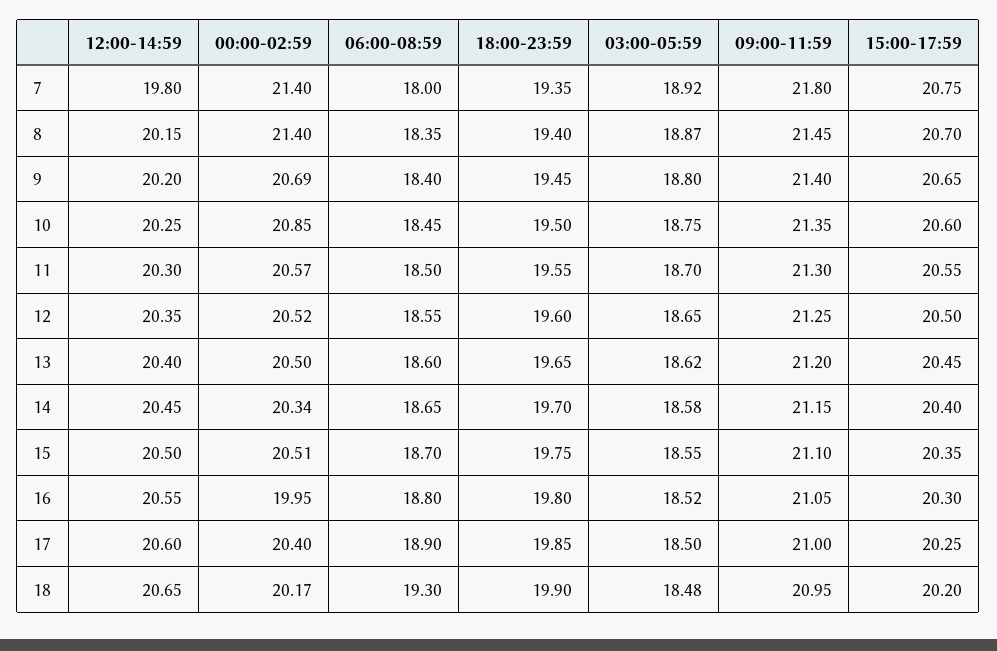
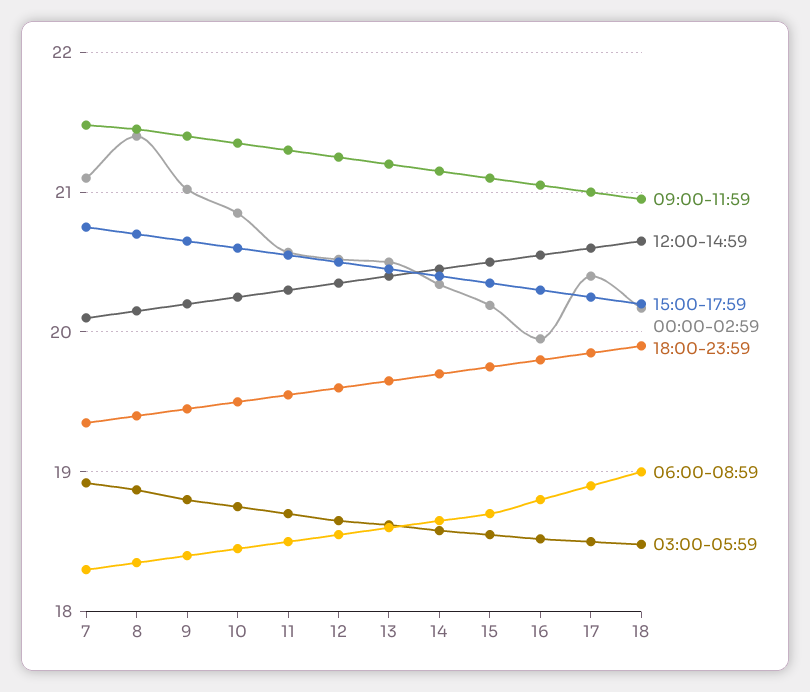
  {
    "12:00-14:59": {
-     "7": 19.8,
+     "7": 20.1,
      "8": 20.15,
      "9": 20.2,
      "10": 20.25,
      "11": 20.3,
      "12": 20.35,
      "13": 20.4,
      "14": 20.45,
      "15": 20.5,
      "16": 20.55,
      "17": 20.6,
      "18": 20.65
    },
    "00:00-02:59": {
-     "7": 21.4,
+     "7": 21.1,
      "8": 21.4,
-     "9": 20.69,
+     "9": 21,
      "10": 20.85,
      "11": 20.57,
      "12": 20.52,
      "13": 20.5,
      "14": 20.34,
-     "15": 20.51,
+     "15": 20.2,
      "16": 19.95,
      "17": 20.4,
      "18": 20.17
    },
    "06:00-08:59": {
-     "7": 18,
+     "7": 18.3,
      "8": 18.35,
      "9": 18.4,
      "10": 18.45,
      "11": 18.5,
      "12": 18.55,
      "13": 18.6,
      "14": 18.65,
      "15": 18.7,
      "16": 18.8,
      "17": 18.9,
-     "18": 19.3
+     "18": 19
    },
    "18:00-23:59": {
      "7": 19.35,
      "8": 19.4,
      "9": 19.45,
      "10": 19.5,
      "11": 19.55,
      "12": 19.6,
      "13": 19.65,
      "14": 19.7,
      "15": 19.75,
      "16": 19.8,
      "17": 19.85,
      "18": 19.9
    },
    "03:00-05:59": {
      "7": 18.92,
      "8": 18.87,
      "9": 18.8,
      "10": 18.75,
      "11": 18.7,
      "12": 18.65,
      "13": 18.62,
      "14": 18.58,
      "15": 18.55,
      "16": 18.52,
      "17": 18.5,
      "18": 18.48
    },
    "09:00-11:59": {
-     "7": 21.8,
+     "7": 21.5,
      "8": 21.45,
      "9": 21.4,
      "10": 21.35,
      "11": 21.3,
      "12": 21.25,
      "13": 21.2,
      "14": 21.15,
      "15": 21.1,
      "16": 21.05,
      "17": 21,
      "18": 20.95
    },
    "15:00-17:59": {
      "7": 20.75,
      "8": 20.7,
      "9": 20.65,
      "10": 20.6,
      "11": 20.55,
      "12": 20.5,
      "13": 20.45,
      "14": 20.4,
      "15": 20.35,
      "16": 20.3,
      "17": 20.25,
      "18": 20.2
    }
  }

